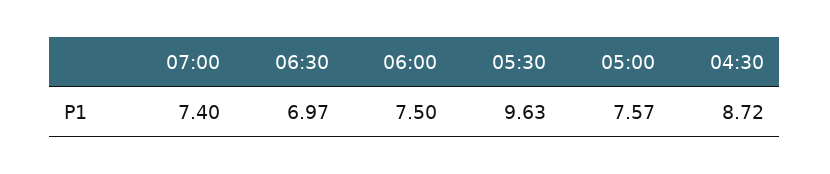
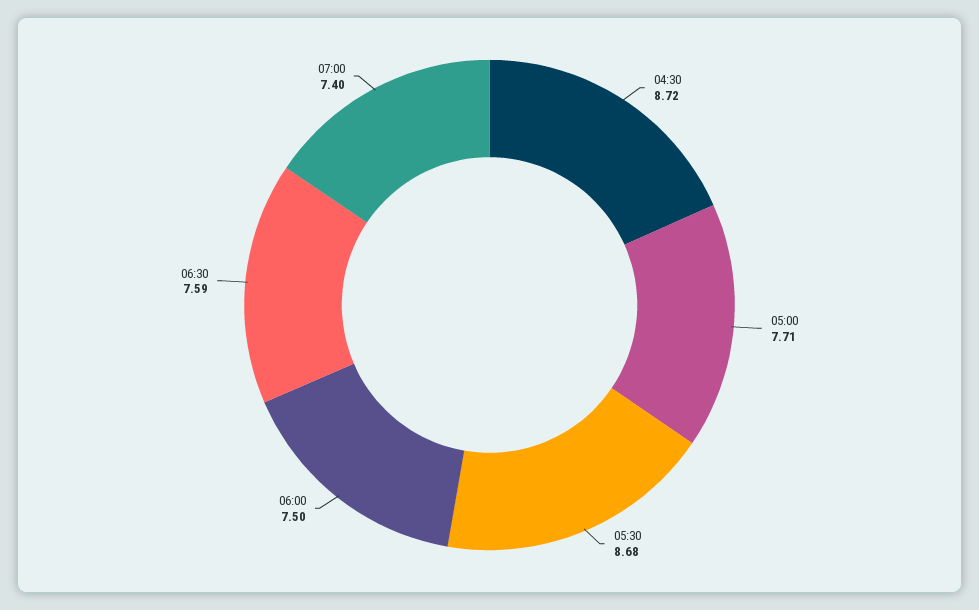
  {
    "07:00": 7.4,
-   "06:30": 6.97,
+   "06:30": 7.59,
    "06:00": 7.5,
-   "05:30": 9.63,
+   "05:30": 8.68,
-   "05:00": 7.57,
+   "05:00": 7.71,
    "04:30": 8.72
  }

